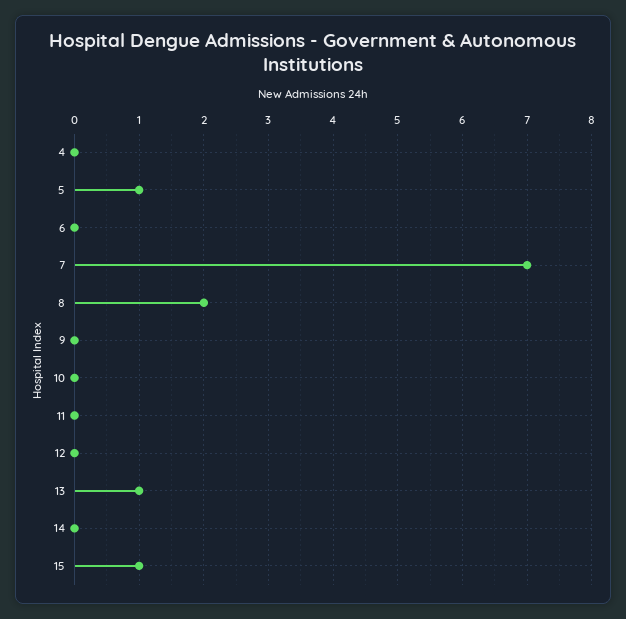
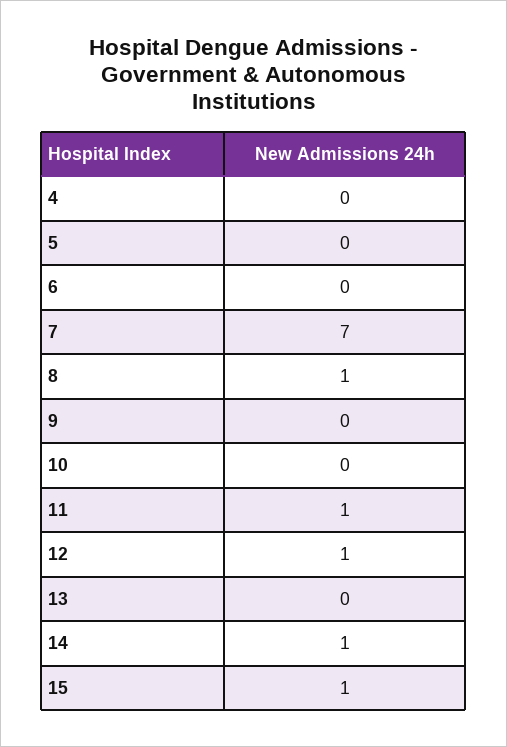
  {
    "4": 0,
-   "5": 1,
+   "5": 0,
    "6": 0,
    "7": 7,
-   "8": 2,
+   "8": 1,
    "9": 0,
    "10": 0,
-   "11": 0,
+   "11": 1,
-   "12": 0,
+   "12": 1,
-   "13": 1,
+   "13": 0,
-   "14": 0,
+   "14": 1,
    "15": 1
  }

